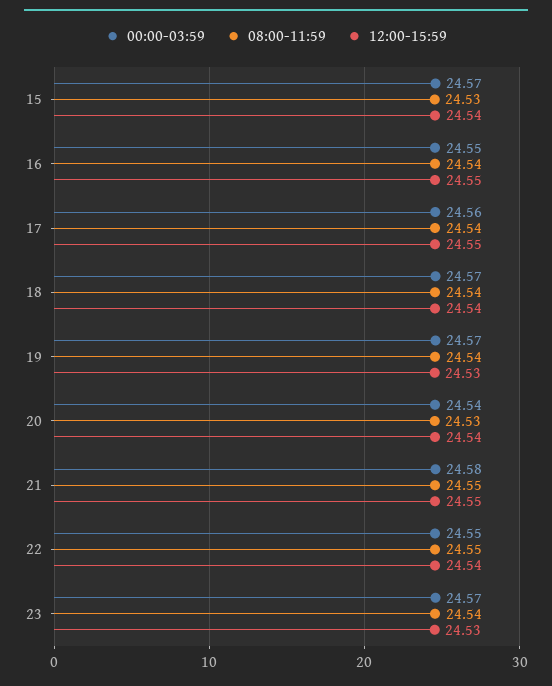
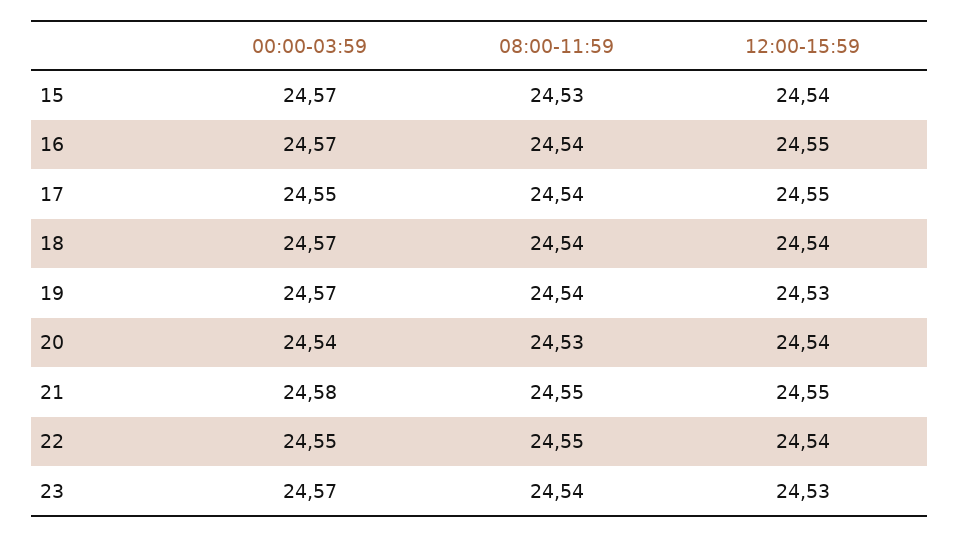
  {
    "00:00-03:59": {
      "15": 24.57,
-     "16": 24.55,
+     "16": 24.57,
-     "17": 24.56,
+     "17": 24.55,
      "18": 24.57,
      "19": 24.57,
      "20": 24.54,
      "21": 24.58,
      "22": 24.55,
      "23": 24.57
    },
    "08:00-11:59": {
      "15": 24.53,
      "16": 24.54,
      "17": 24.54,
      "18": 24.54,
      "19": 24.54,
      "20": 24.53,
      "21": 24.55,
      "22": 24.55,
      "23": 24.54
    },
    "12:00-15:59": {
      "15": 24.54,
      "16": 24.55,
      "17": 24.55,
      "18": 24.54,
      "19": 24.53,
      "20": 24.54,
      "21": 24.55,
      "22": 24.54,
      "23": 24.53
    }
  }

